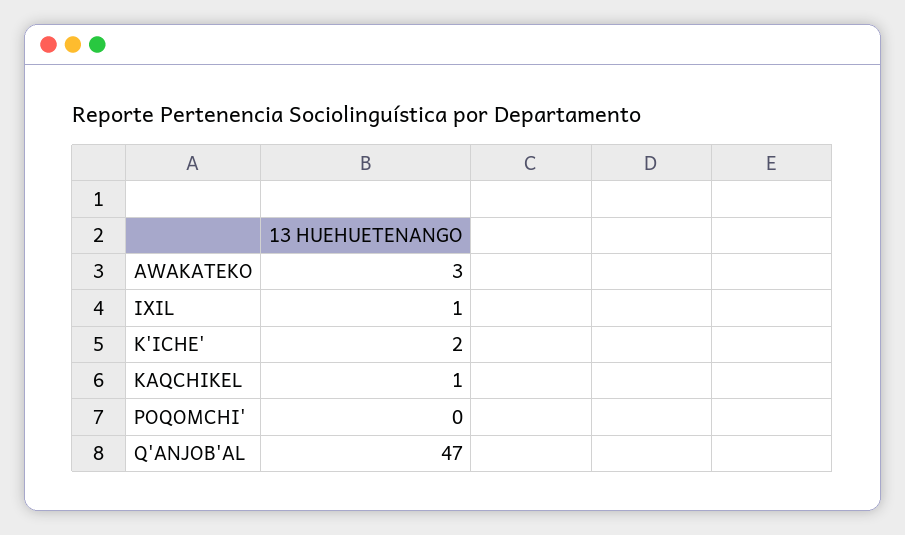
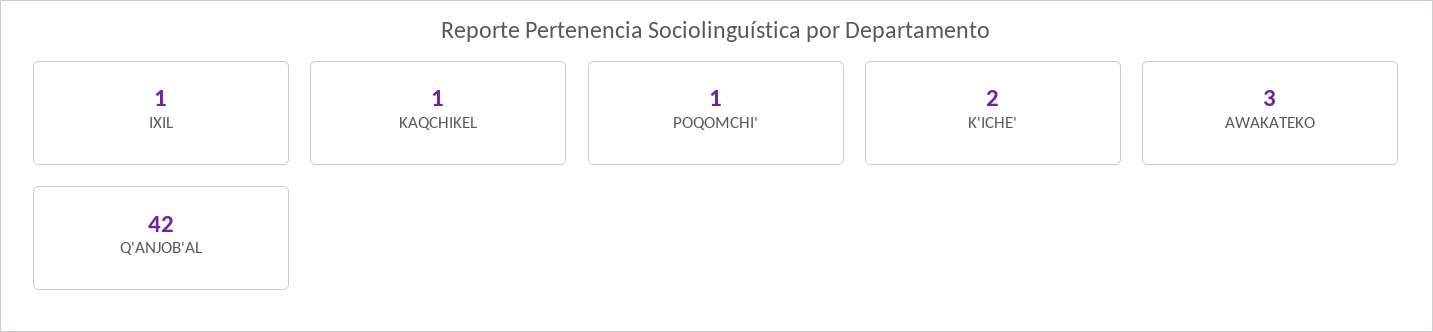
  {
    "AWAKATEKO": 3,
    "IXIL": 1,
    "K'ICHE'": 2,
    "KAQCHIKEL": 1,
-   "POQOMCHI'": 0,
+   "POQOMCHI'": 1,
-   "Q'ANJOB'AL": 47
+   "Q'ANJOB'AL": 42
  }

